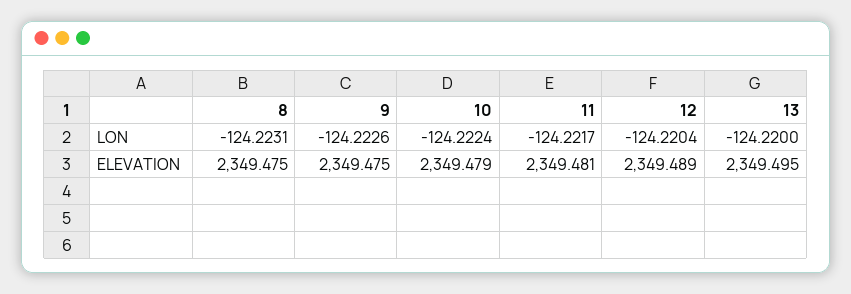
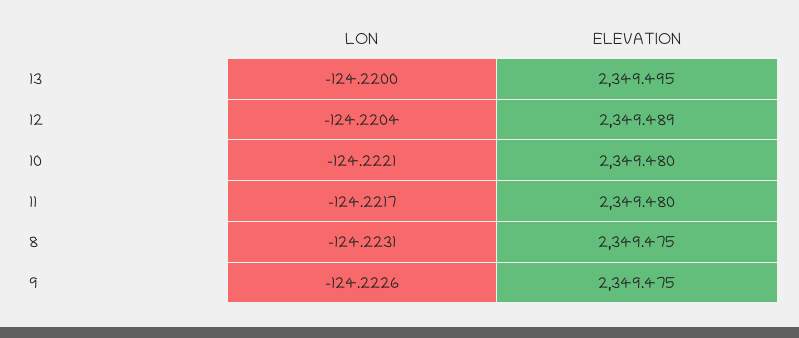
  {
    "8": {
      "LON": -124.2231,
      "ELEVATION": 2349.475
    },
    "9": {
      "LON": -124.2226,
      "ELEVATION": 2349.475
    },
    "10": {
-     "LON": -124.2224,
+     "LON": -124.2221,
-     "ELEVATION": 2349.479
+     "ELEVATION": 2349.48
    },
    "11": {
      "LON": -124.2217,
-     "ELEVATION": 2349.481
+     "ELEVATION": 2349.48
    },
    "12": {
      "LON": -124.2204,
      "ELEVATION": 2349.489
    },
    "13": {
      "LON": -124.22,
      "ELEVATION": 2349.495
    }
  }

